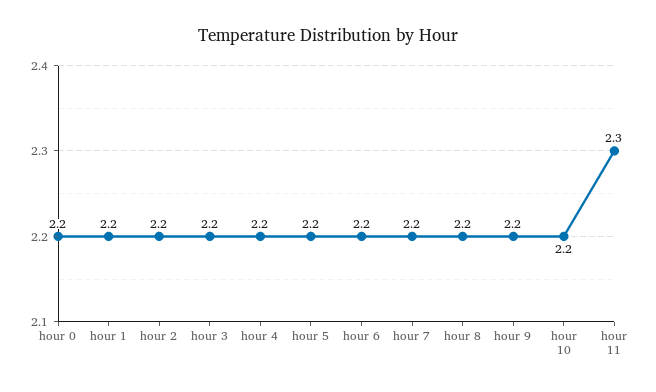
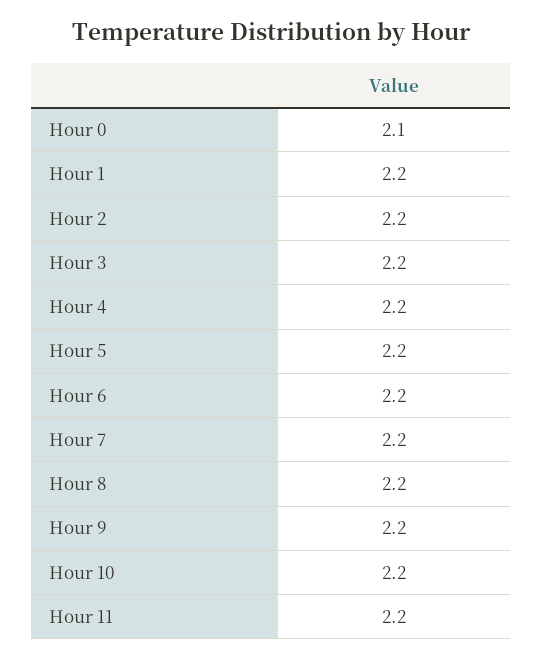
  {
-   "hour 0": 2.2,
+   "hour 0": 2.1,
    "hour 1": 2.2,
    "hour 2": 2.2,
    "hour 3": 2.2,
    "hour 4": 2.2,
    "hour 5": 2.2,
    "hour 6": 2.2,
    "hour 7": 2.2,
    "hour 8": 2.2,
    "hour 9": 2.2,
    "hour 10": 2.2,
-   "hour 11": 2.3
+   "hour 11": 2.2
  }

